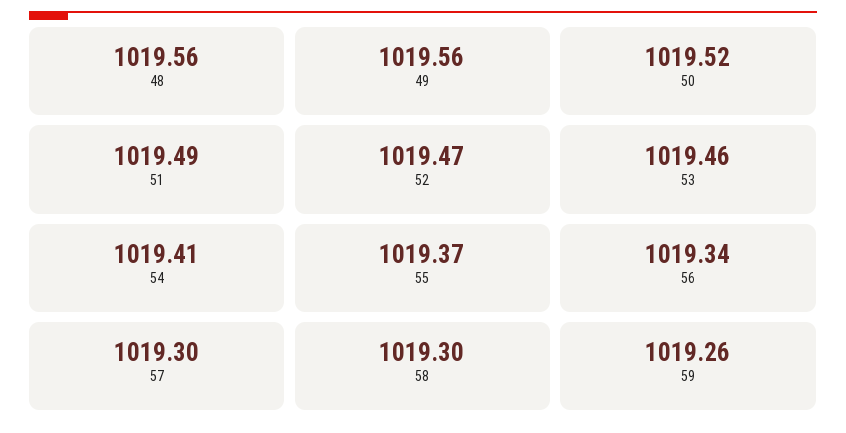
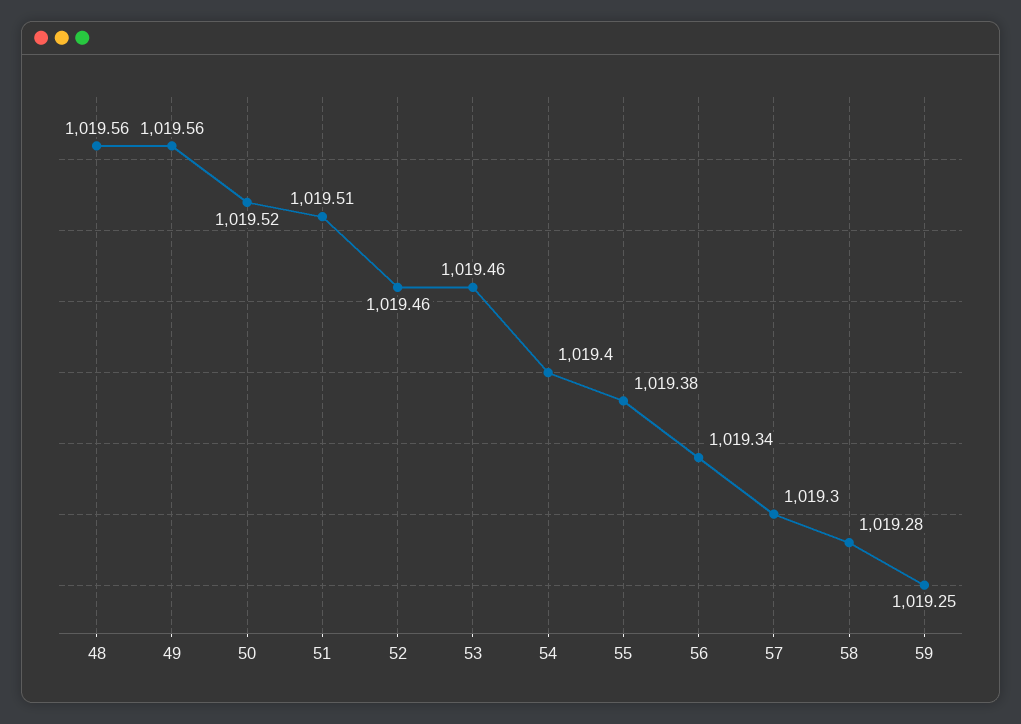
  {
    "48": 1019.56,
    "49": 1019.56,
    "50": 1019.52,
-   "51": 1019.49,
+   "51": 1019.51,
-   "52": 1019.47,
+   "52": 1019.46,
    "53": 1019.46,
-   "54": 1019.41,
+   "54": 1019.4,
-   "55": 1019.37,
+   "55": 1019.38,
    "56": 1019.34,
    "57": 1019.3,
-   "58": 1019.3,
+   "58": 1019.28,
-   "59": 1019.26
+   "59": 1019.25
  }

